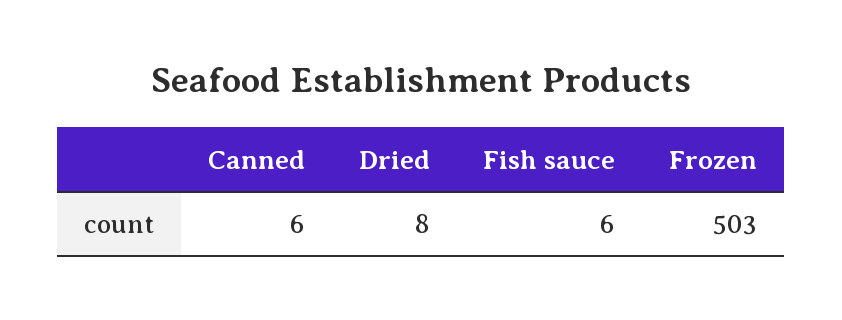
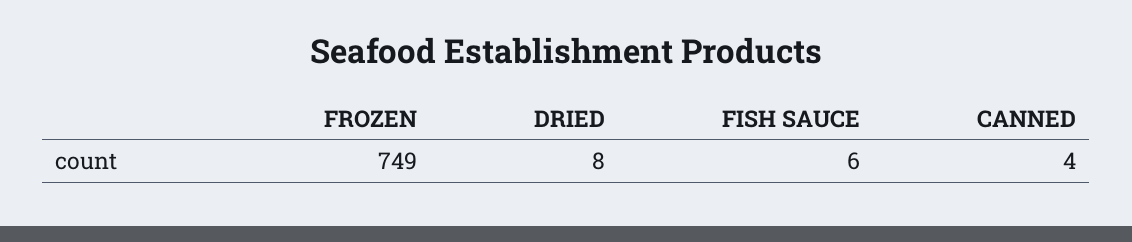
  {
-   "Canned": 6,
+   "Canned": 4,
    "Dried": 8,
    "Fish sauce": 6,
-   "Frozen": 503
+   "Frozen": 749
  }

